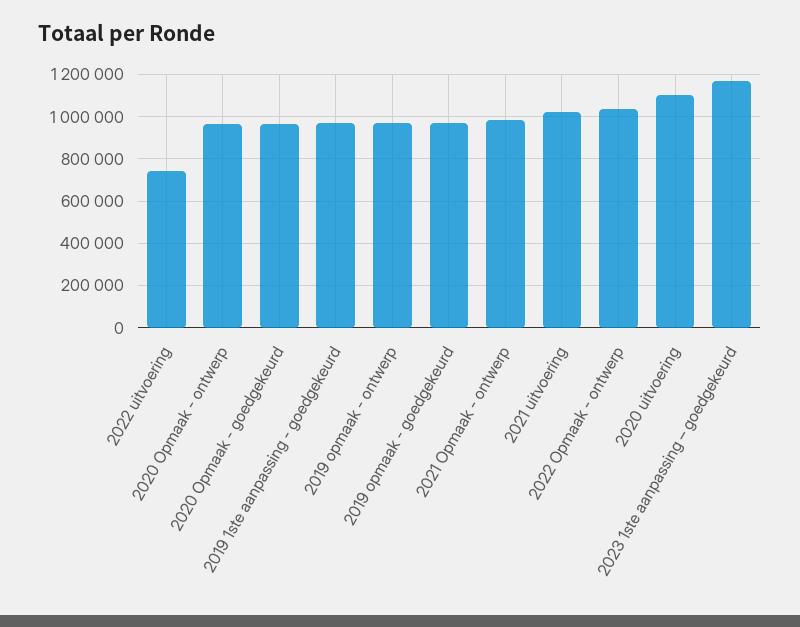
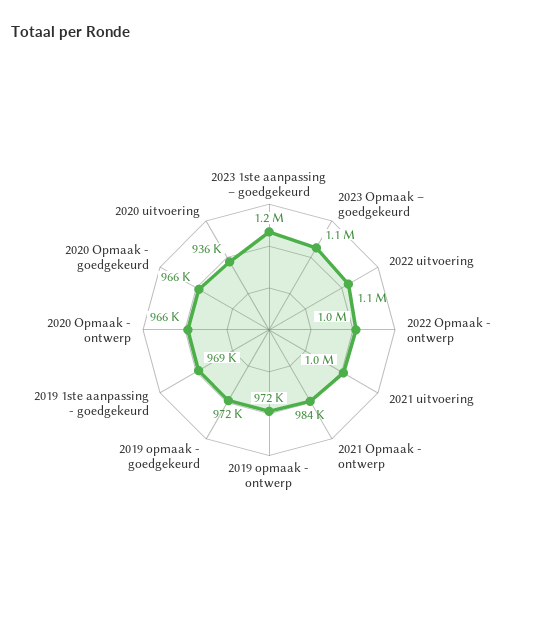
  {
-   "2022 uitvoering": 750000,
+   "2022 uitvoering": 1100000,
    "2020 Opmaak - ontwerp": 966000,
    "2020 Opmaak - goedgekeurd": 966000,
    "2019 1ste aanpassing - goedgekeurd": 969000,
    "2019 opmaak - ontwerp": 972000,
    "2019 opmaak - goedgekeurd": 972000,
    "2021 Opmaak - ontwerp": 984000,
    "2021 uitvoering": 1000000,
    "2022 Opmaak - ontwerp": 1000000,
-   "2020 uitvoering": 1100000,
+   "2020 uitvoering": 936000,
-   "2023 1ste aanpassing – goedgekeurd": 1200000
+   "2023 1ste aanpassing – goedgekeurd": 1200000,
+   "2023 Opmaak – goedgekeurd": 1100000
  }

